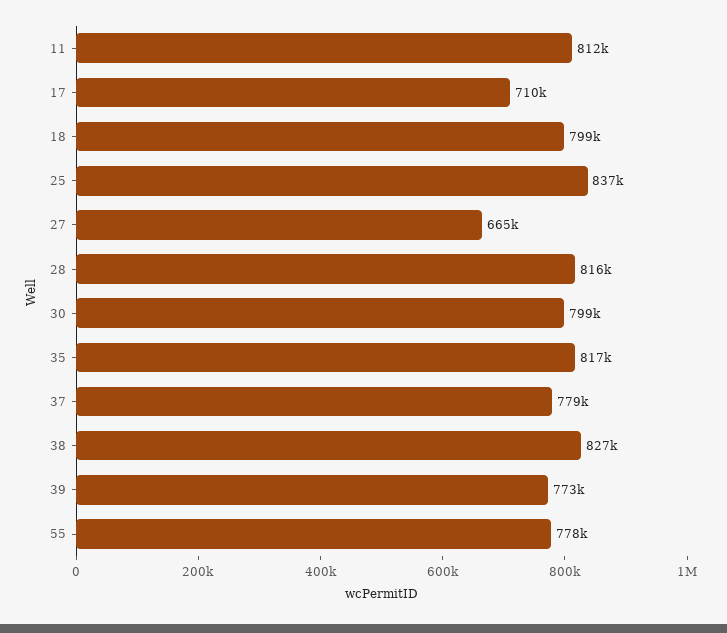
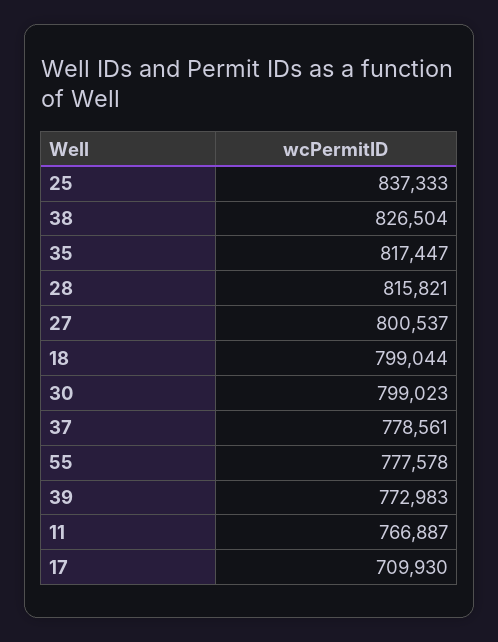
  {
-   "11": 812000,
+   "11": 766887,
    "17": 709930,
    "18": 799044,
    "25": 837333,
-   "27": 665000,
+   "27": 800537,
    "28": 815821,
    "30": 799023,
    "35": 817447,
    "37": 778561,
    "38": 826504,
    "39": 772983,
    "55": 777578
  }

